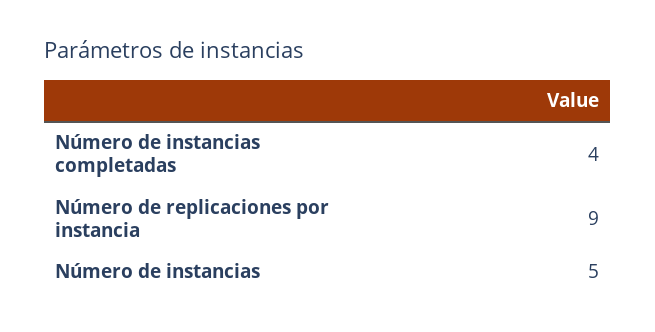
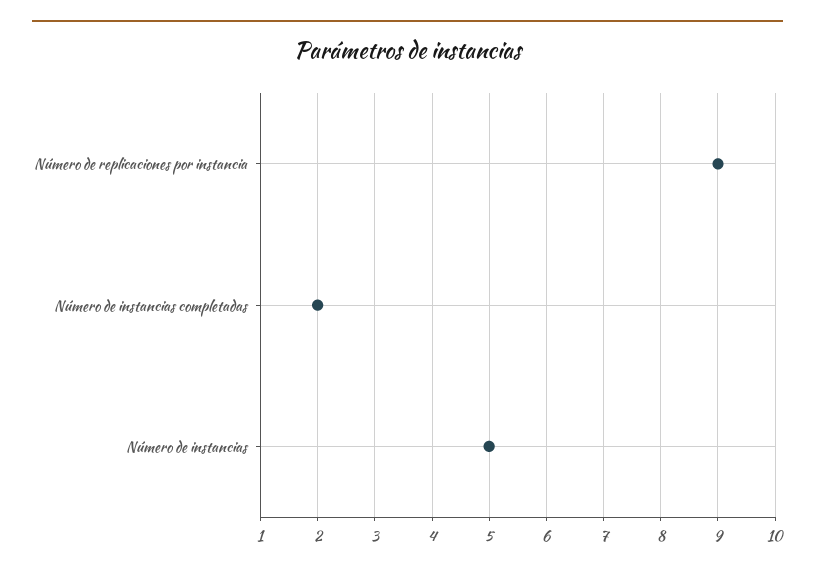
  {
-   "Número de instancias completadas": 4,
+   "Número de instancias completadas": 2,
    "Número de replicaciones por instancia": 9,
    "Número de instancias": 5
  }

